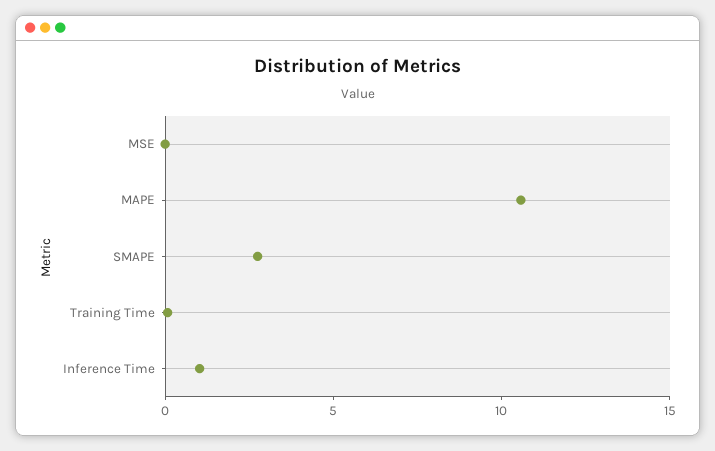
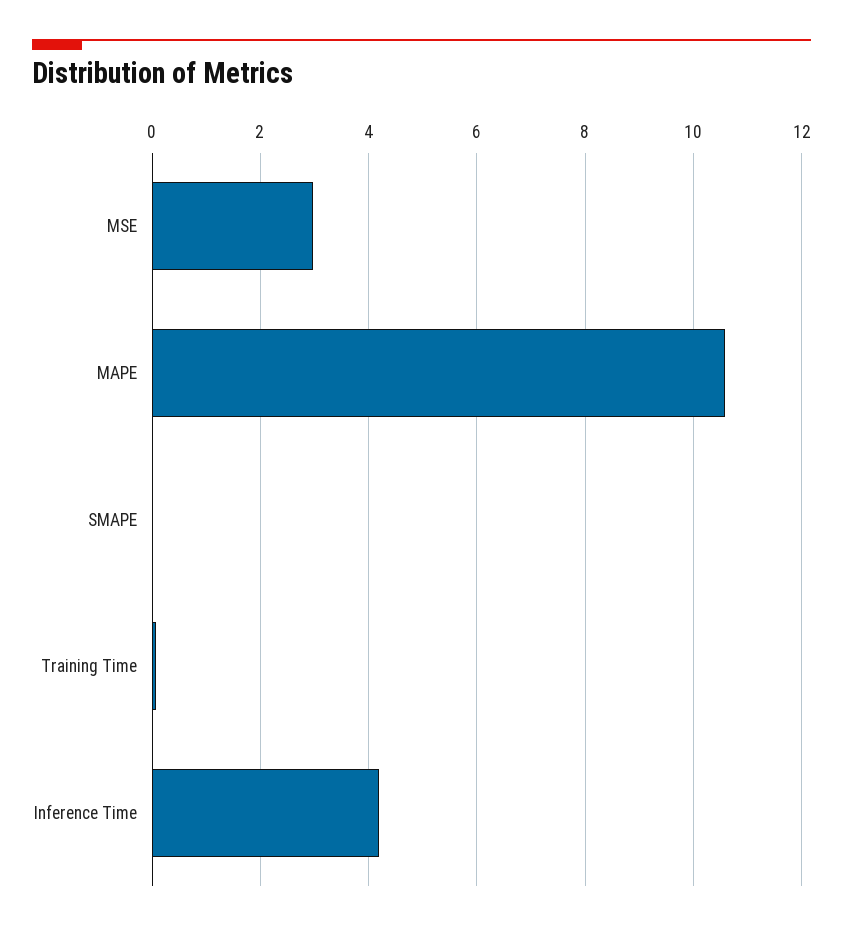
  {
-   "MSE": 0,
+   "MSE": 3,
    "MAPE": 10.6,
-   "SMAPE": 3,
+   "SMAPE": 0,
    "Training Time": 0,
-   "Inference Time": 1
+   "Inference Time": 4.2
  }

